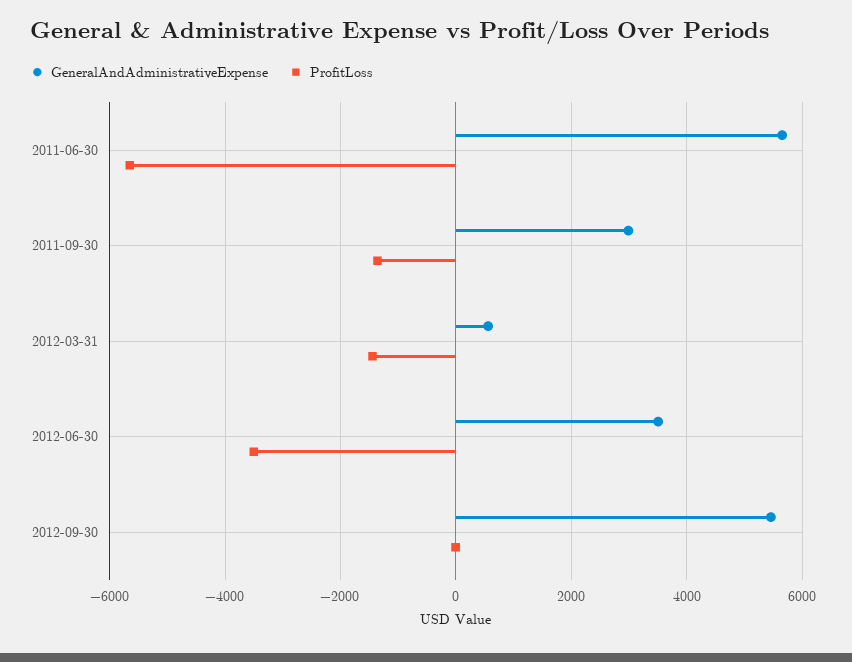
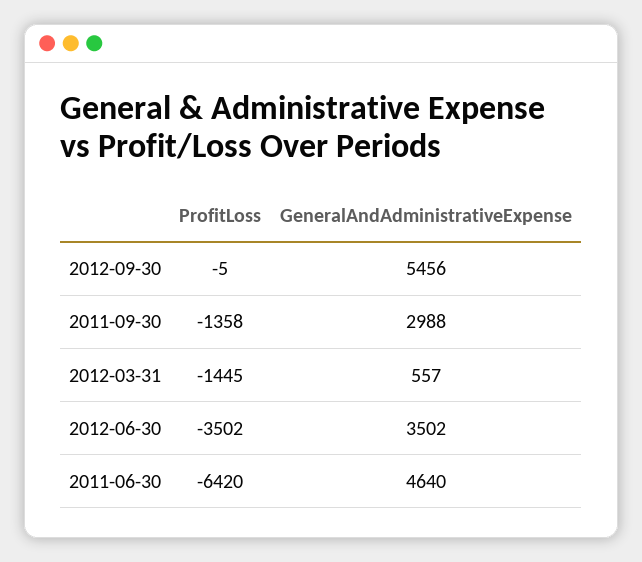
  {
    "GeneralAndAdministrativeExpense": {
-     "2011-06-30": 5600,
+     "2011-06-30": 4640,
      "2011-09-30": 2988,
      "2012-03-31": 557,
      "2012-06-30": 3502,
      "2012-09-30": 5456
    },
    "ProfitLoss": {
-     "2011-06-30": -5600,
+     "2011-06-30": -6420,
      "2011-09-30": -1358,
      "2012-03-31": -1445,
      "2012-06-30": -3502,
      "2012-09-30": -5
    }
  }

